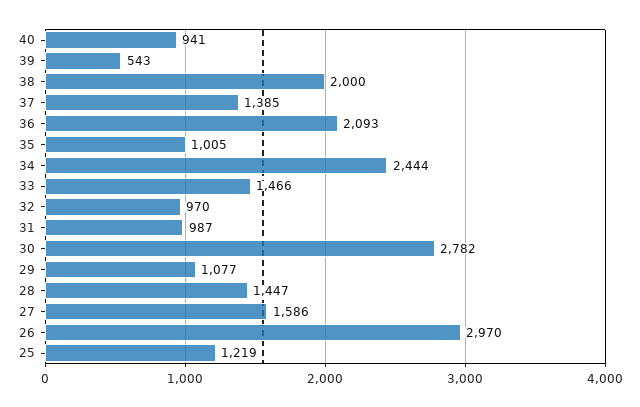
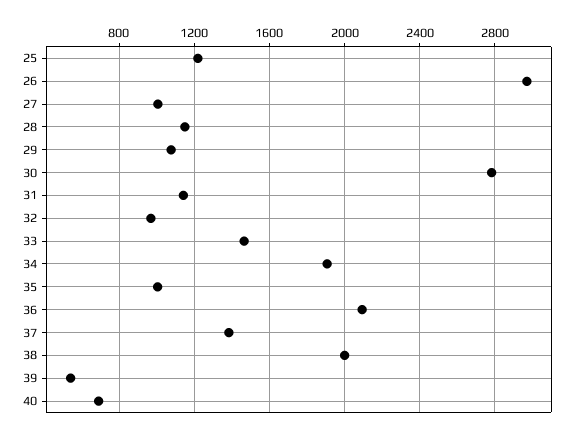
  {
-   "40": 941,
+   "40": 700,
    "39": 543,
    "38": 2000,
    "37": 1385,
    "36": 2093,
    "35": 1005,
-   "34": 2444,
+   "34": 1900,
    "33": 1466,
    "32": 970,
-   "31": 987,
+   "31": 1150,
    "30": 2782,
    "29": 1077,
-   "28": 1447,
+   "28": 1150,
-   "27": 1586,
+   "27": 1000,
    "26": 2970,
    "25": 1219
  }

